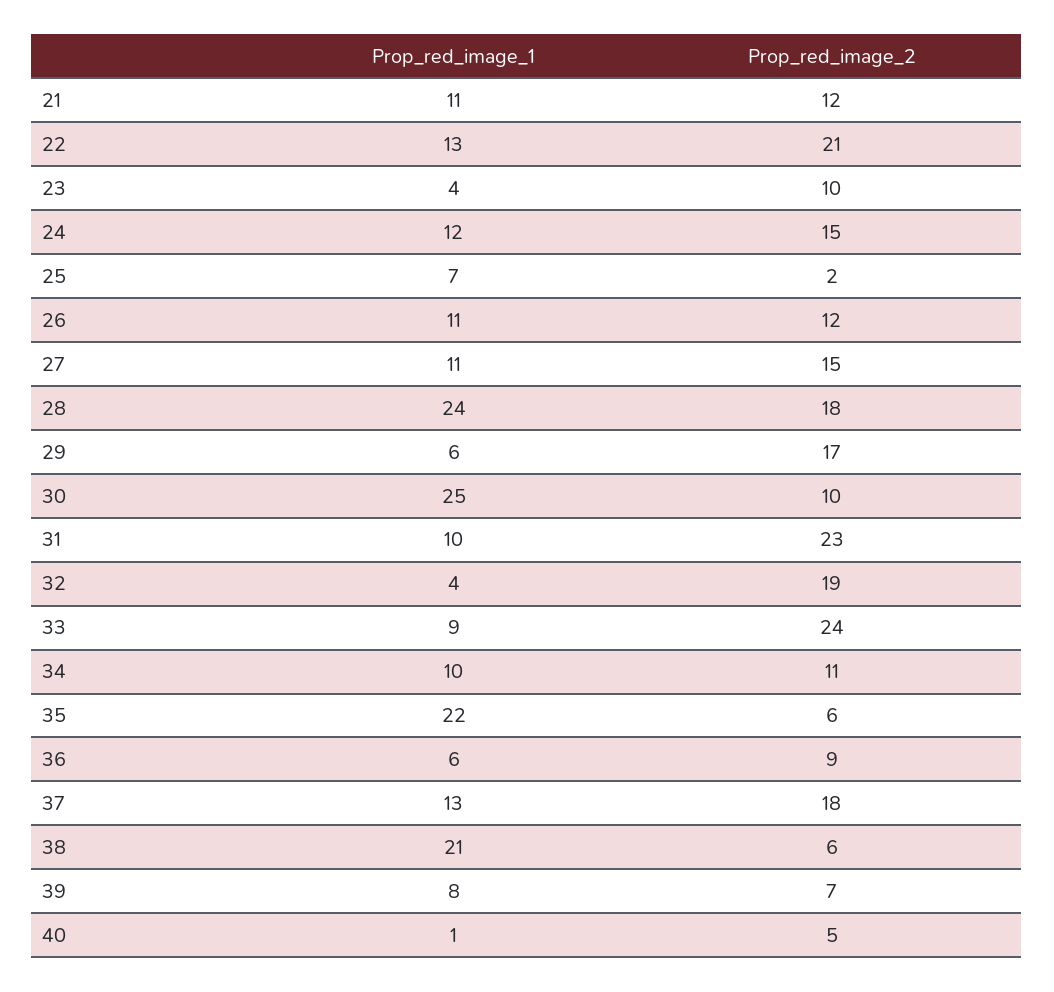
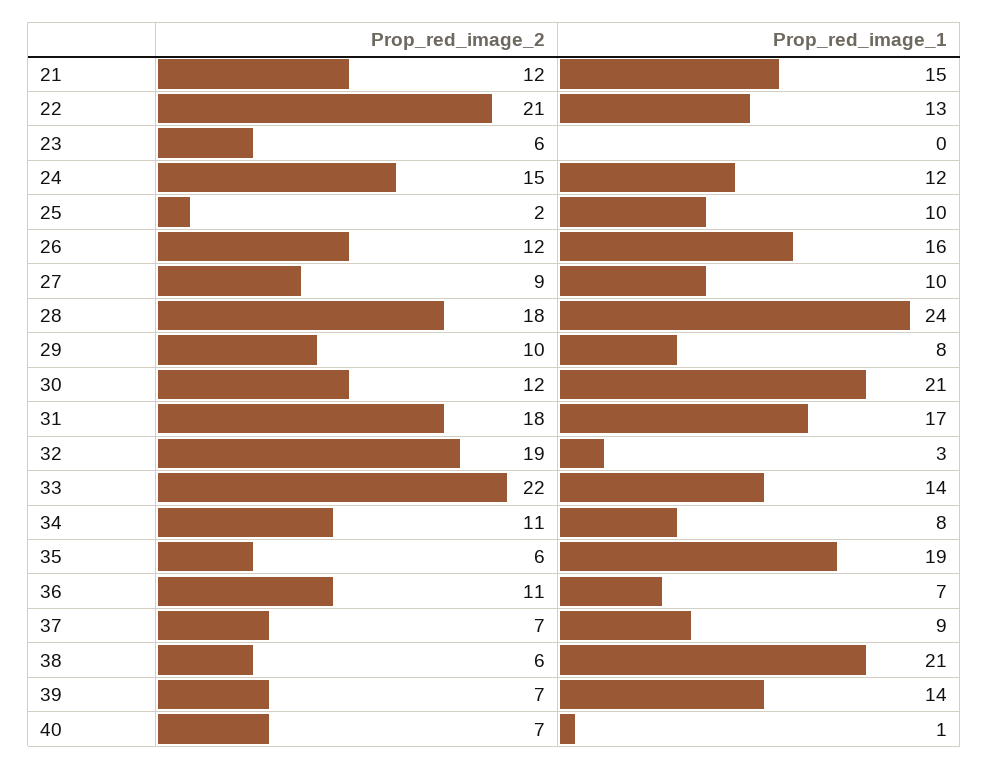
  {
    "Prop_red_image_1": {
-     "21": 11,
+     "21": 15,
      "22": 13,
-     "23": 4,
+     "23": 0,
      "24": 12,
-     "25": 7,
+     "25": 10,
-     "26": 11,
+     "26": 16,
-     "27": 11,
+     "27": 10,
      "28": 24,
-     "29": 6,
+     "29": 8,
-     "30": 25,
+     "30": 21,
-     "31": 10,
+     "31": 17,
-     "32": 4,
+     "32": 3,
-     "33": 9,
+     "33": 14,
-     "34": 10,
+     "34": 8,
-     "35": 22,
+     "35": 19,
-     "36": 6,
+     "36": 7,
-     "37": 13,
+     "37": 9,
      "38": 21,
-     "39": 8,
+     "39": 14,
      "40": 1
    },
    "Prop_red_image_2": {
      "21": 12,
      "22": 21,
-     "23": 10,
+     "23": 6,
      "24": 15,
      "25": 2,
      "26": 12,
-     "27": 15,
+     "27": 9,
      "28": 18,
-     "29": 17,
+     "29": 10,
-     "30": 10,
+     "30": 12,
-     "31": 23,
+     "31": 18,
      "32": 19,
-     "33": 24,
+     "33": 22,
      "34": 11,
      "35": 6,
-     "36": 9,
+     "36": 11,
-     "37": 18,
+     "37": 7,
      "38": 6,
      "39": 7,
-     "40": 5
+     "40": 7
    }
  }

